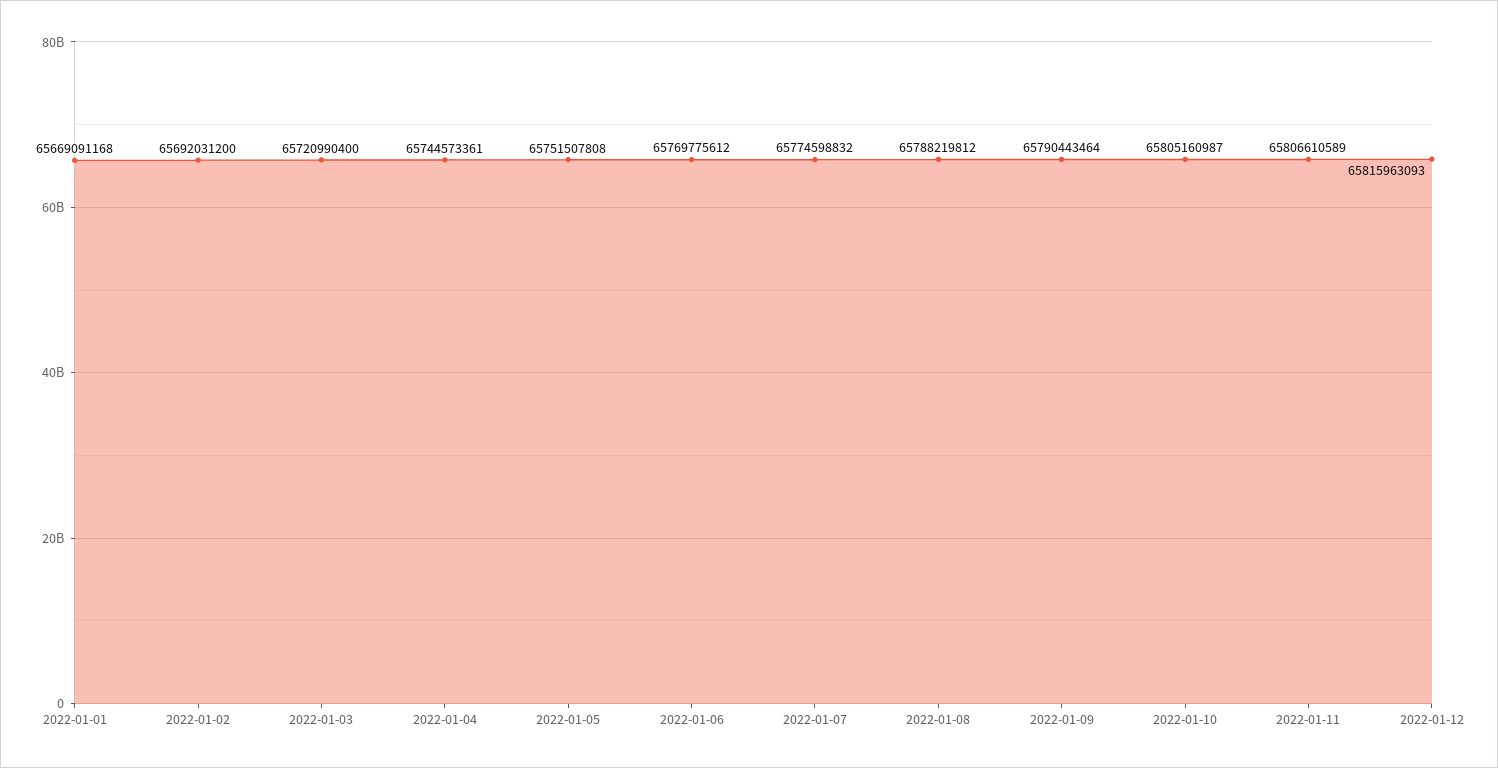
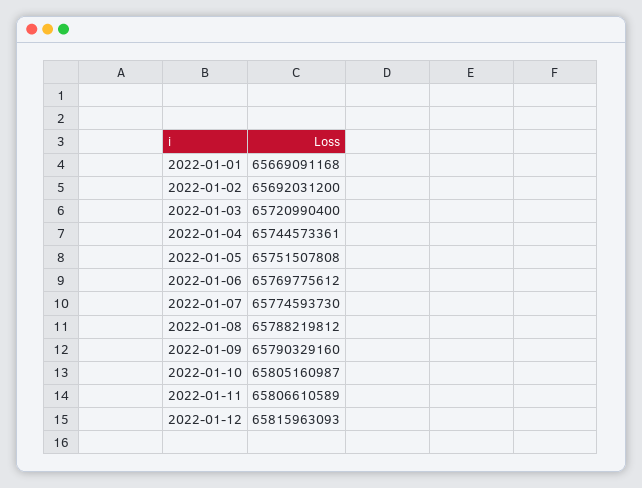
  {
    "2022-01-01": 65669091168,
    "2022-01-02": 65692031200,
    "2022-01-03": 65720990400,
    "2022-01-04": 65744573361,
    "2022-01-05": 65751507808,
    "2022-01-06": 65769775612,
-   "2022-01-07": 65774598832,
+   "2022-01-07": 65774593730,
    "2022-01-08": 65788219812,
-   "2022-01-09": 65790443464,
+   "2022-01-09": 65790329160,
    "2022-01-10": 65805160987,
    "2022-01-11": 65806610589,
    "2022-01-12": 65815963093
  }

